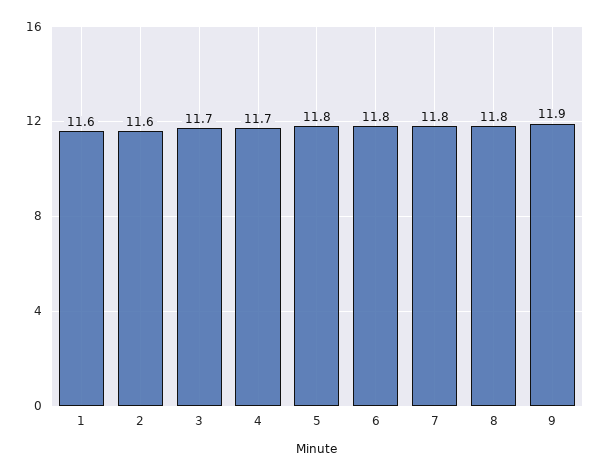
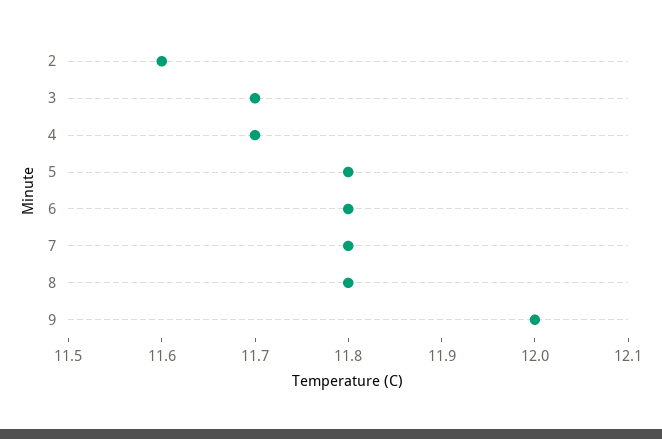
  {
-   "1": 11.6,
    "2": 11.6,
    "3": 11.7,
    "4": 11.7,
    "5": 11.8,
    "6": 11.8,
    "7": 11.8,
    "8": 11.8,
-   "9": 11.9
+   "9": 12
  }

